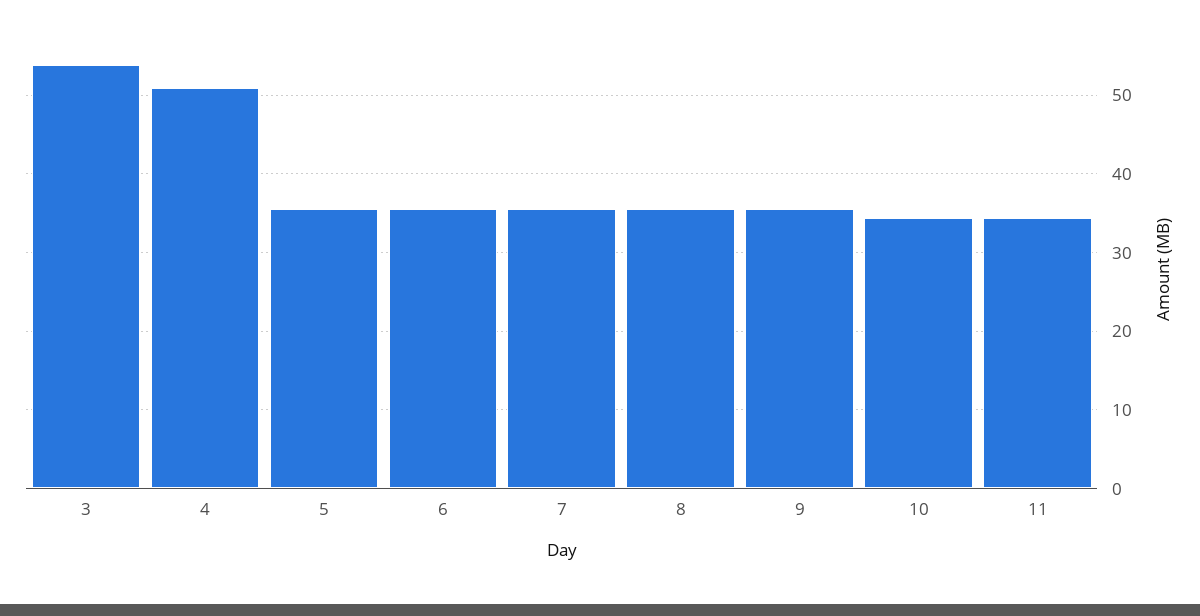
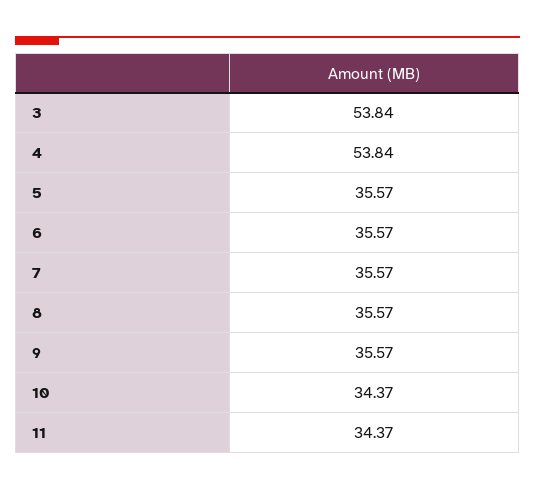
  {
    "3": 53.84,
-   "4": 51,
+   "4": 53.84,
    "5": 35.57,
    "6": 35.57,
    "7": 35.57,
    "8": 35.57,
    "9": 35.57,
    "10": 34.37,
    "11": 34.37
  }

